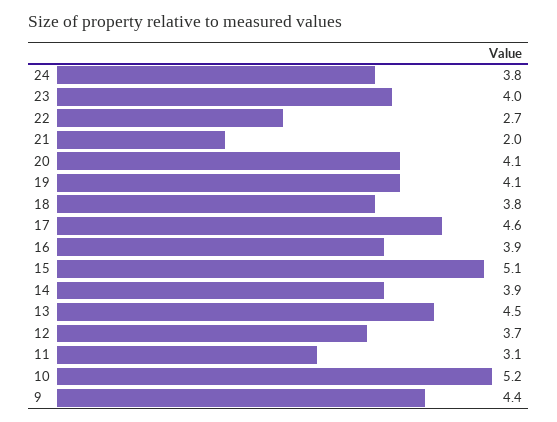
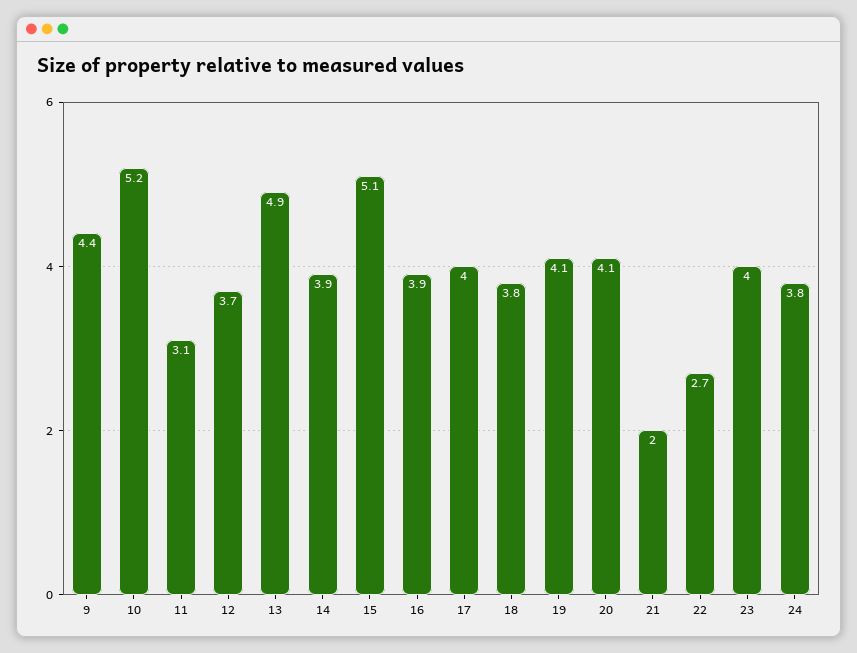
  {
    "24": 3.8,
    "23": 4,
    "22": 2.7,
    "21": 2,
    "20": 4.1,
    "19": 4.1,
    "18": 3.8,
-   "17": 4.6,
+   "17": 4,
    "16": 3.9,
    "15": 5.1,
    "14": 3.9,
-   "13": 4.5,
+   "13": 4.9,
    "12": 3.7,
    "11": 3.1,
    "10": 5.2,
    "9": 4.4
  }

